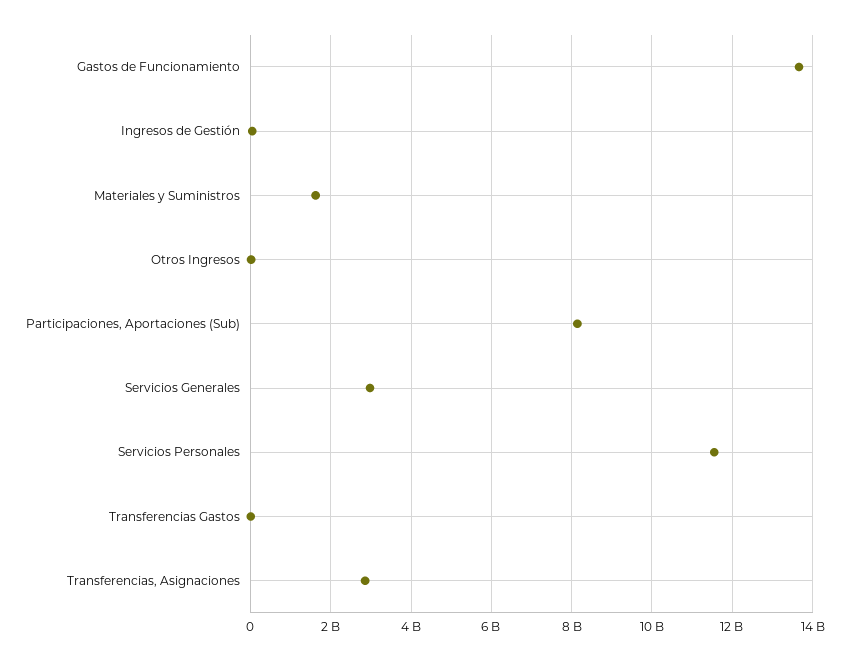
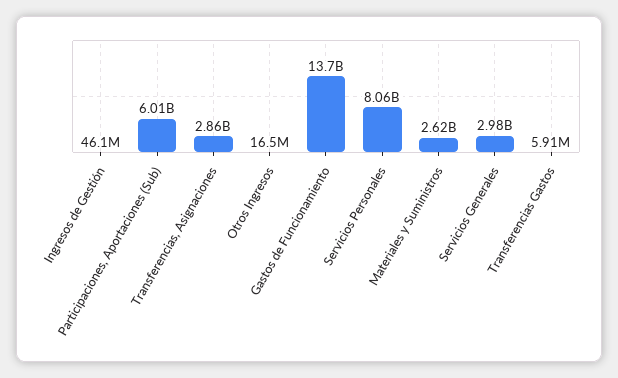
  {
    "Gastos de Funcionamiento": 13700000000,
    "Ingresos de Gestión": 46100000,
-   "Materiales y Suministros": 1600000000,
+   "Materiales y Suministros": 2620000000,
    "Otros Ingresos": 16500000,
-   "Participaciones, Aportaciones (Sub)": 8200000000,
+   "Participaciones, Aportaciones (Sub)": 6010000000,
    "Servicios Generales": 2980000000,
-   "Servicios Personales": 11600000000,
+   "Servicios Personales": 8060000000,
    "Transferencias Gastos": 5910000,
    "Transferencias, Asignaciones": 2860000000
  }

